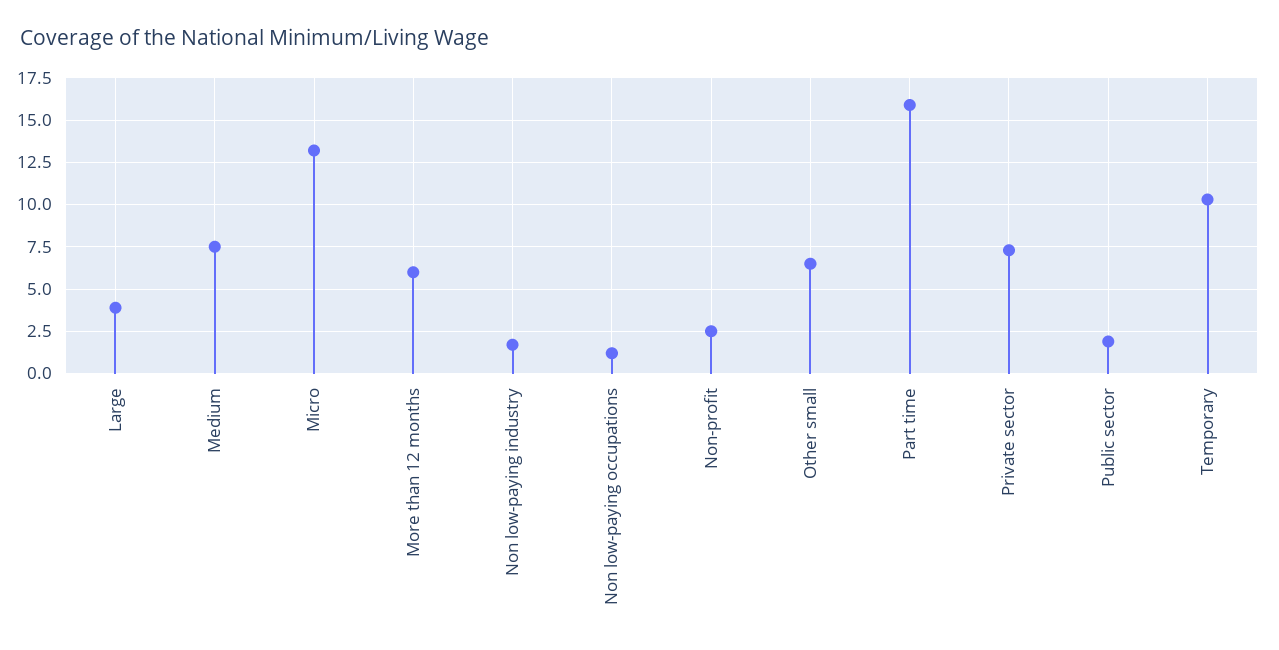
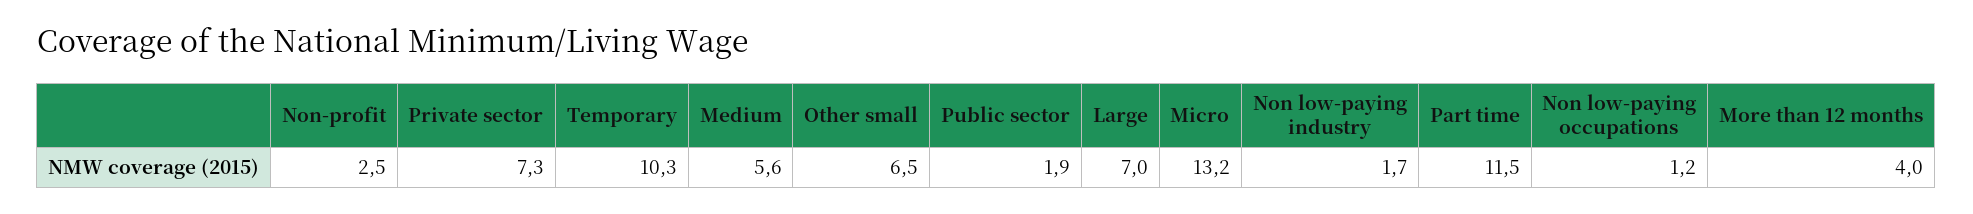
  {
-   "Large": 4,
+   "Large": 7,
-   "Medium": 7.5,
+   "Medium": 5.6,
    "Micro": 13.2,
-   "More than 12 months": 6,
+   "More than 12 months": 4,
    "Non low-paying industry": 1.7,
    "Non low-paying occupations": 1.2,
    "Non-profit": 2.5,
    "Other small": 6.5,
-   "Part time": 16,
+   "Part time": 11.5,
    "Private sector": 7.3,
    "Public sector": 1.9,
    "Temporary": 10.3
  }

